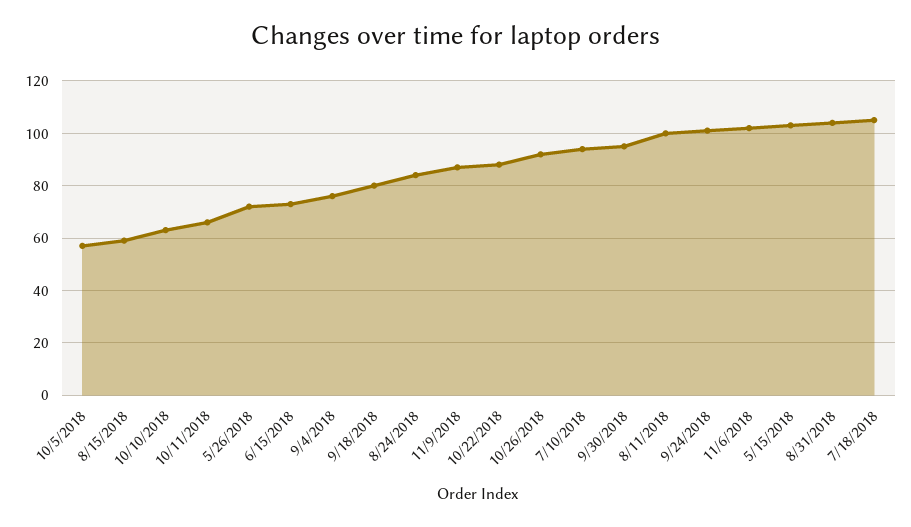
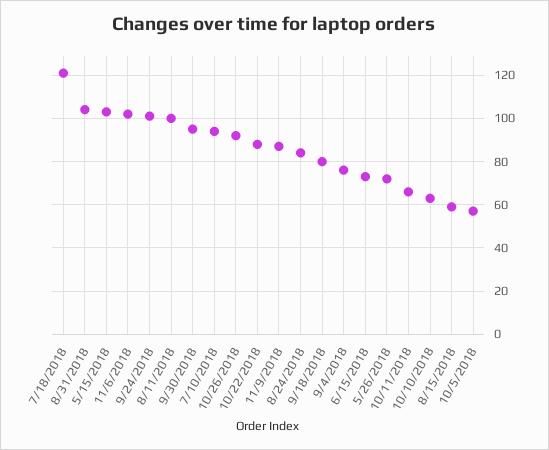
  {
    "10/5/2018": 55,
    "8/15/2018": 60,
    "10/10/2018": 65,
    "10/11/2018": 65,
    "5/26/2018": 70,
    "6/15/2018": 75,
    "9/4/2018": 75,
    "9/18/2018": 80,
    "8/24/2018": 85,
    "11/9/2018": 85,
    "10/22/2018": 90,
    "10/26/2018": 90,
    "7/10/2018": 95,
    "9/30/2018": 95,
    "8/11/2018": 100,
    "9/24/2018": 100,
    "11/6/2018": 100,
    "5/15/2018": 105,
    "8/31/2018": 105,
-   "7/18/2018": 105
+   "7/18/2018": 120
  }

